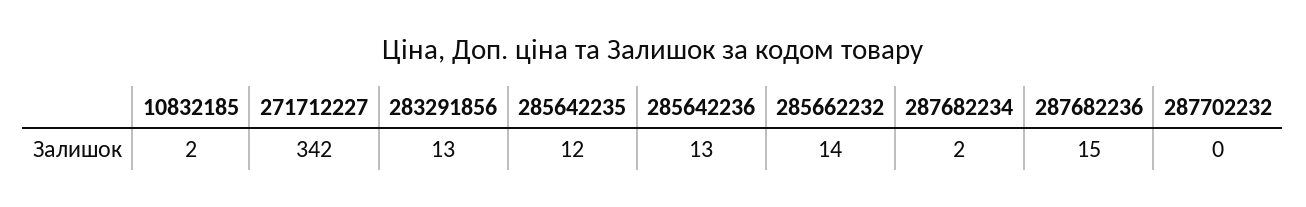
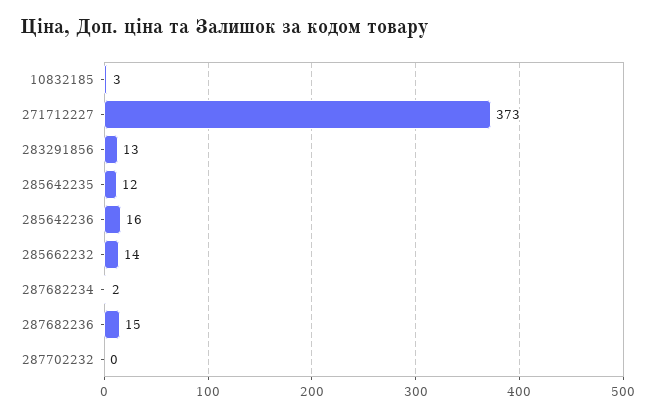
  {
-   "10832185": 2,
+   "10832185": 3,
-   "271712227": 342,
+   "271712227": 373,
    "283291856": 13,
    "285642235": 12,
-   "285642236": 13,
+   "285642236": 16,
    "285662232": 14,
    "287682234": 2,
    "287682236": 15,
    "287702232": 0
  }

